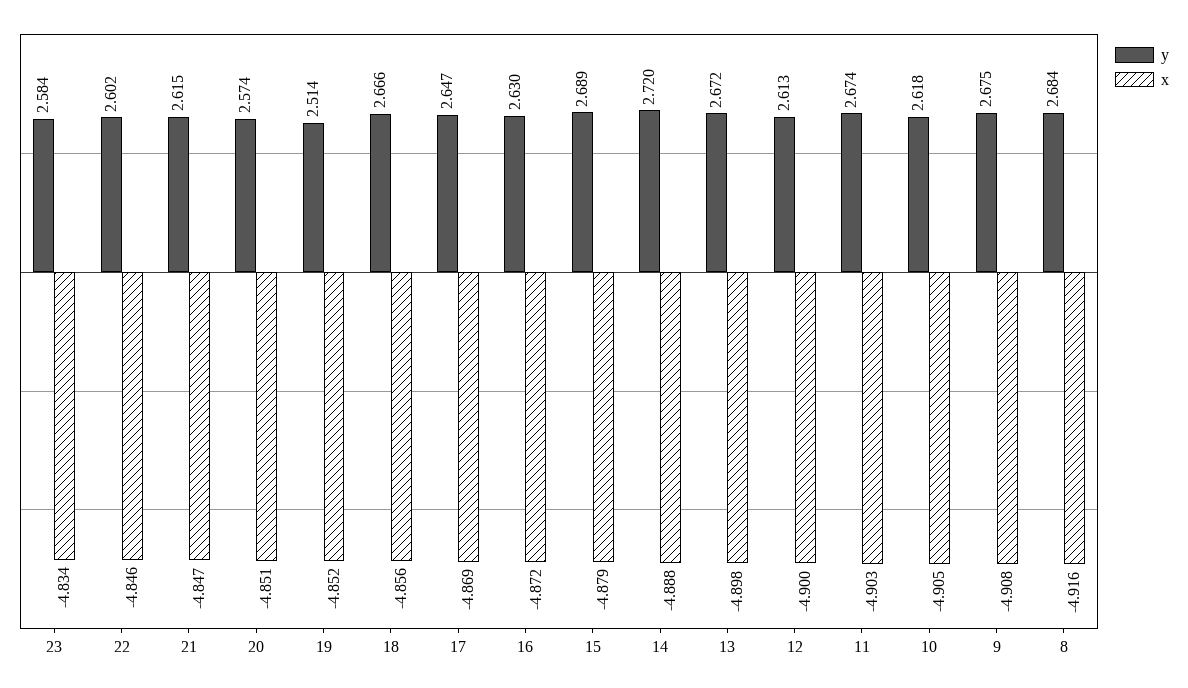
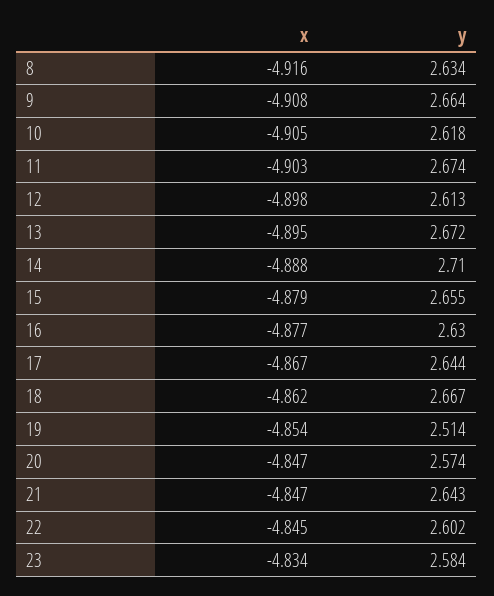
  {
    "y": {
      "23": 2.584,
      "22": 2.602,
-     "21": 2.615,
+     "21": 2.643,
      "20": 2.574,
      "19": 2.514,
-     "18": 2.666,
+     "18": 2.667,
-     "17": 2.647,
+     "17": 2.644,
      "16": 2.63,
-     "15": 2.689,
+     "15": 2.655,
-     "14": 2.72,
+     "14": 2.71,
      "13": 2.672,
      "12": 2.613,
      "11": 2.674,
      "10": 2.618,
-     "9": 2.675,
+     "9": 2.664,
-     "8": 2.684
+     "8": 2.634
    },
    "x": {
      "23": -4.834,
-     "22": -4.846,
+     "22": -4.845,
      "21": -4.847,
-     "20": -4.851,
+     "20": -4.847,
-     "19": -4.852,
+     "19": -4.854,
-     "18": -4.856,
+     "18": -4.862,
-     "17": -4.869,
+     "17": -4.867,
-     "16": -4.872,
+     "16": -4.877,
      "15": -4.879,
      "14": -4.888,
-     "13": -4.898,
+     "13": -4.895,
-     "12": -4.9,
+     "12": -4.898,
      "11": -4.903,
      "10": -4.905,
      "9": -4.908,
      "8": -4.916
    }
  }

